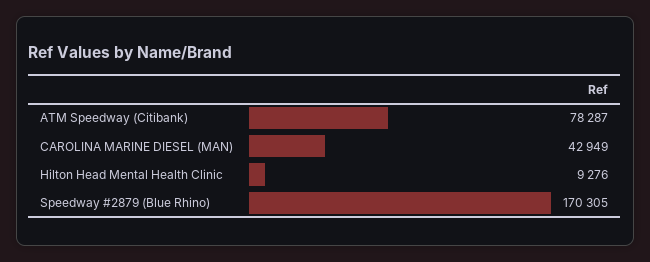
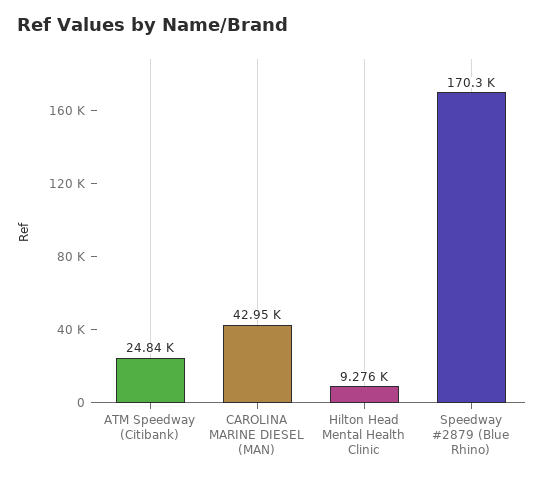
  {
-   "ATM Speedway (Citibank)": 78287,
+   "ATM Speedway (Citibank)": 24840,
    "CAROLINA MARINE DIESEL (MAN)": 42949,
    "Hilton Head Mental Health Clinic": 9276,
    "Speedway #2879 (Blue Rhino)": 170305
  }

